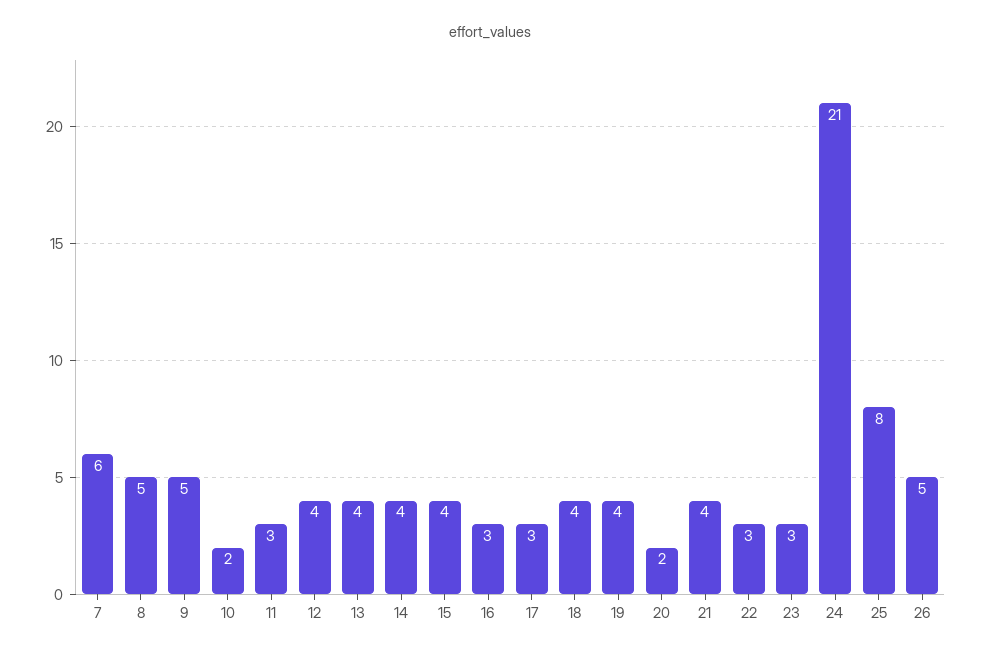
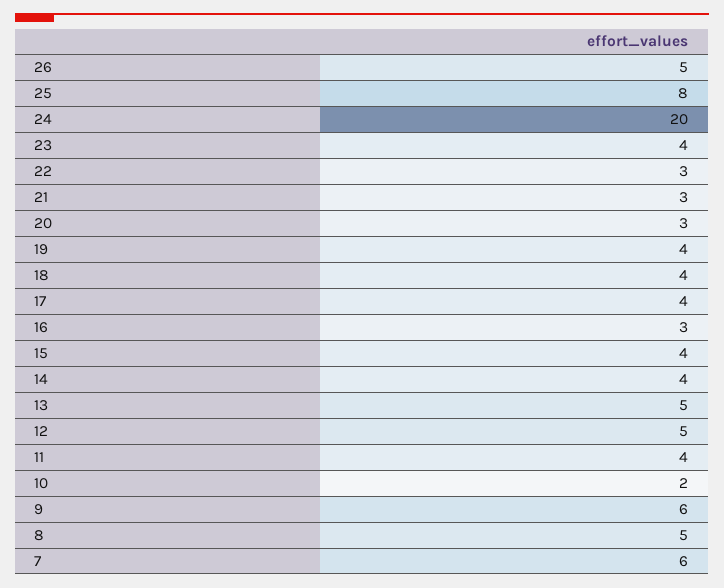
  {
    "7": 6,
    "8": 5,
-   "9": 5,
+   "9": 6,
    "10": 2,
-   "11": 3,
+   "11": 4,
-   "12": 4,
+   "12": 5,
-   "13": 4,
+   "13": 5,
    "14": 4,
    "15": 4,
    "16": 3,
-   "17": 3,
+   "17": 4,
    "18": 4,
    "19": 4,
-   "20": 2,
+   "20": 3,
-   "21": 4,
+   "21": 3,
    "22": 3,
-   "23": 3,
+   "23": 4,
-   "24": 21,
+   "24": 20,
    "25": 8,
    "26": 5
  }

